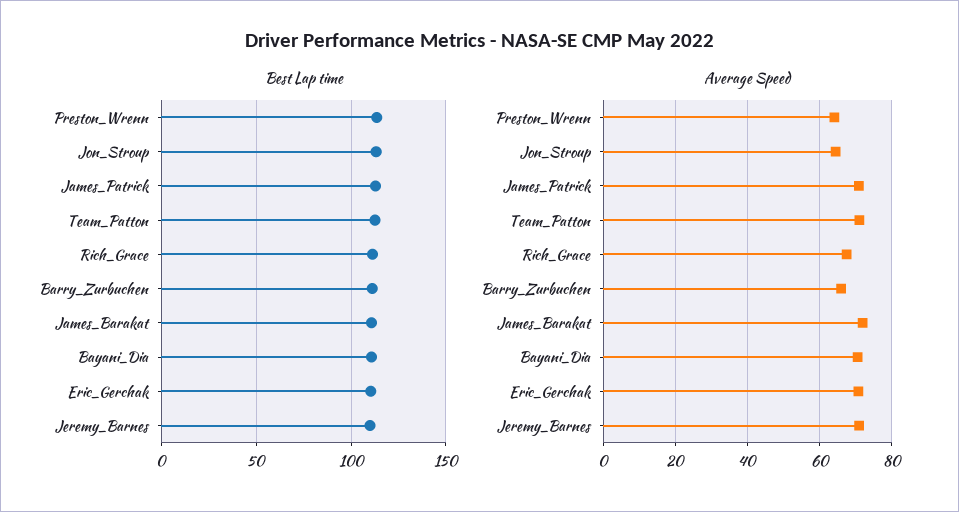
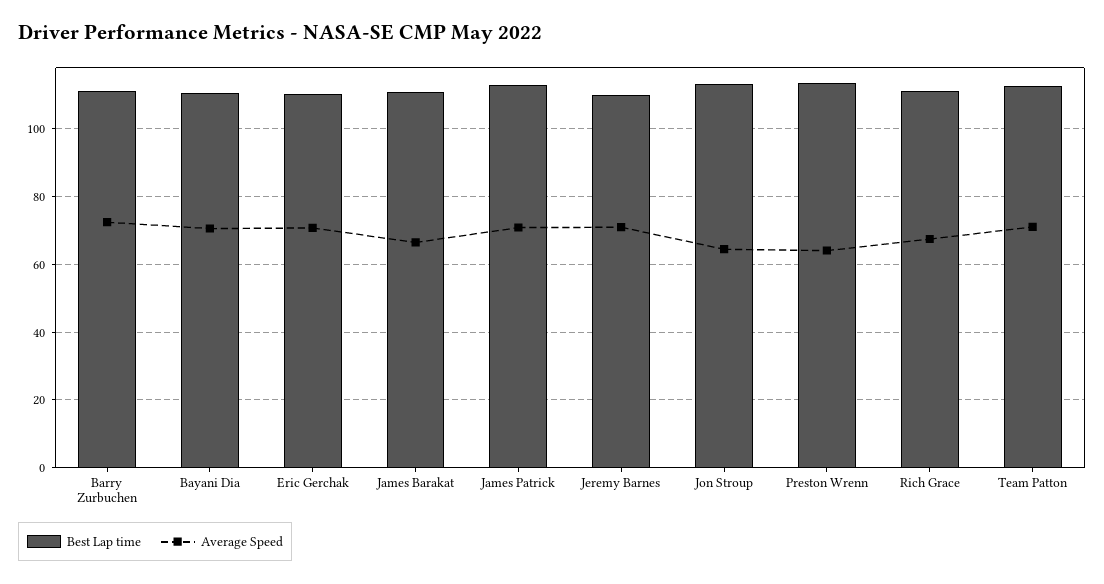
  {
    "Best Lap time": {
      "Preston_Wrenn": 114,
      "Jon_Stroup": 114,
      "James_Patrick": 112,
      "Team_Patton": 112,
      "Rich_Grace": 112,
      "Barry_Zurbuchen": 112,
      "James_Barakat": 110,
      "Bayani_Dia": 110,
      "Eric_Gerchak": 110,
      "Jeremy_Barnes": 110
    },
    "Average Speed": {
      "Preston_Wrenn": 64,
      "Jon_Stroup": 64,
      "James_Patrick": 70,
      "Team_Patton": 72,
      "Rich_Grace": 68,
-     "Barry_Zurbuchen": 66,
+     "Barry_Zurbuchen": 72,
-     "James_Barakat": 72,
+     "James_Barakat": 66,
      "Bayani_Dia": 70,
      "Eric_Gerchak": 70,
      "Jeremy_Barnes": 72
    }
  }

